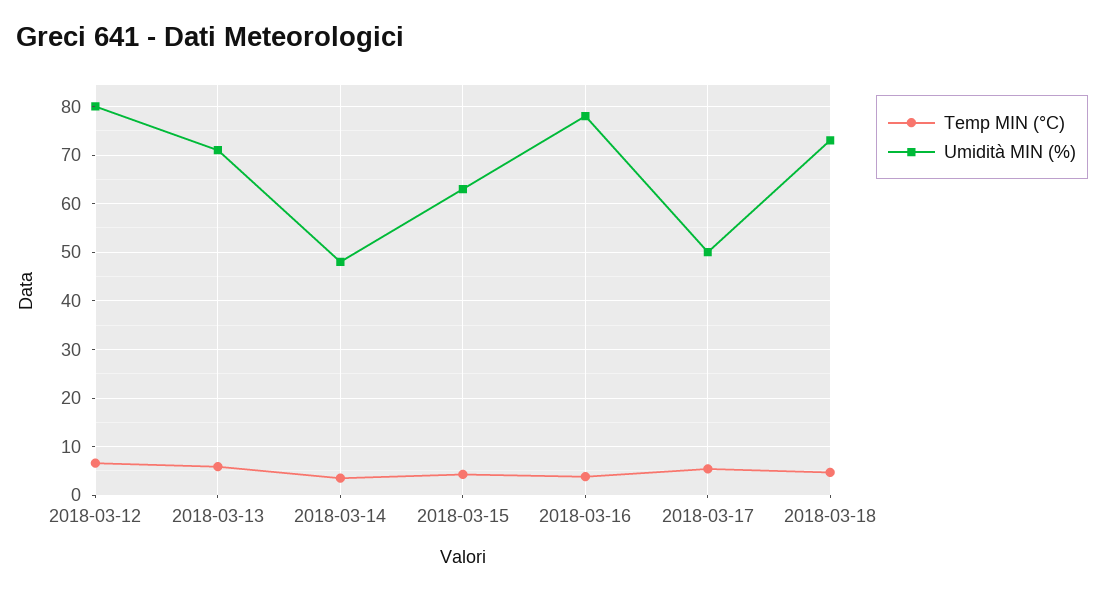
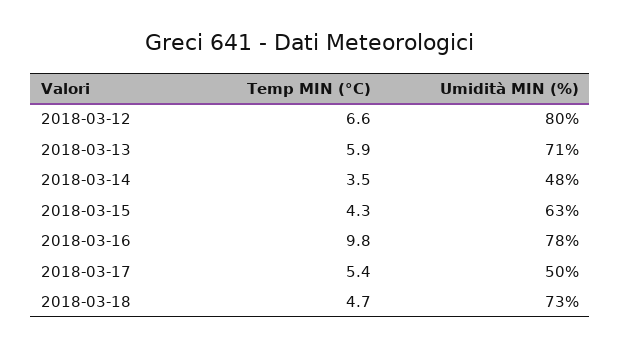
  {
    "Temp MIN (°C)": {
      "2018-03-12": 6.6,
      "2018-03-13": 5.9,
      "2018-03-14": 3.5,
      "2018-03-15": 4.3,
-     "2018-03-16": 4,
+     "2018-03-16": 9.8,
      "2018-03-17": 5.4,
      "2018-03-18": 4.7
    },
    "Umidità MIN (%)": {
      "2018-03-12": 80,
      "2018-03-13": 71,
      "2018-03-14": 48,
      "2018-03-15": 63,
      "2018-03-16": 78,
      "2018-03-17": 50,
      "2018-03-18": 73
    }
  }

